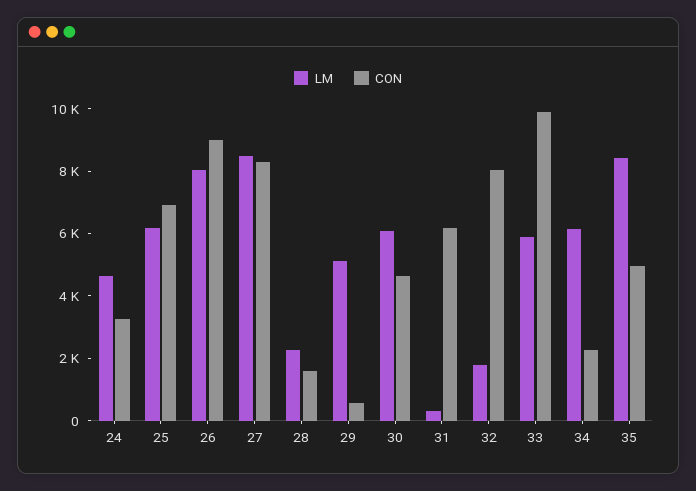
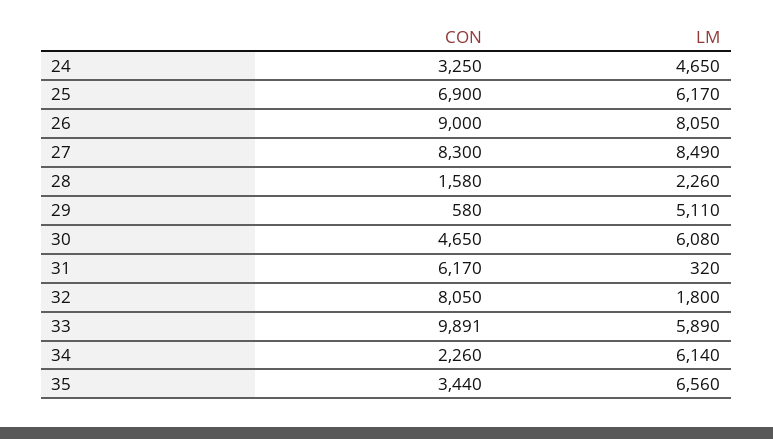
  {
    "LM": {
      "24": 4650,
      "25": 6170,
      "26": 8050,
      "27": 8490,
      "28": 2260,
      "29": 5110,
      "30": 6080,
      "31": 320,
      "32": 1800,
      "33": 5890,
      "34": 6140,
-     "35": 8500
+     "35": 6560
    },
    "CON": {
      "24": 3250,
      "25": 6900,
      "26": 9000,
      "27": 8300,
      "28": 1580,
      "29": 580,
      "30": 4650,
      "31": 6170,
      "32": 8050,
      "33": 9891,
      "34": 2260,
-     "35": 5000
+     "35": 3440
    }
  }

